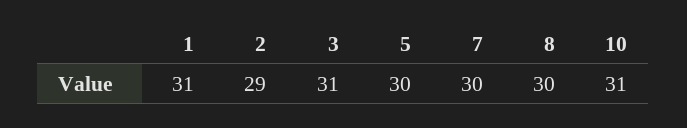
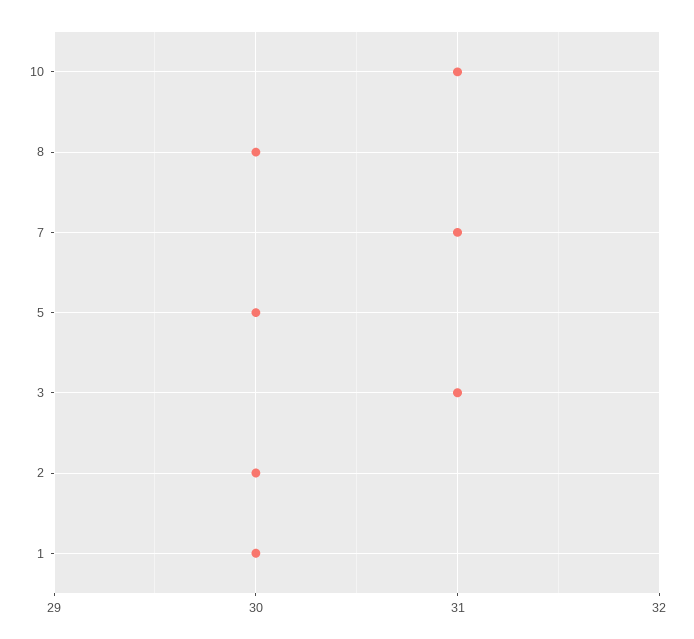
  {
-   "1": 31,
+   "1": 30,
-   "2": 29,
+   "2": 30,
    "3": 31,
    "5": 30,
-   "7": 30,
+   "7": 31,
    "8": 30,
    "10": 31
  }

